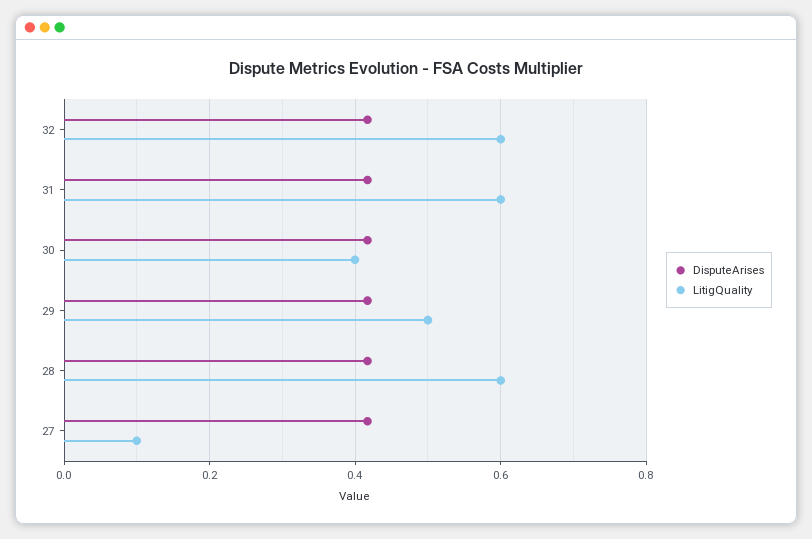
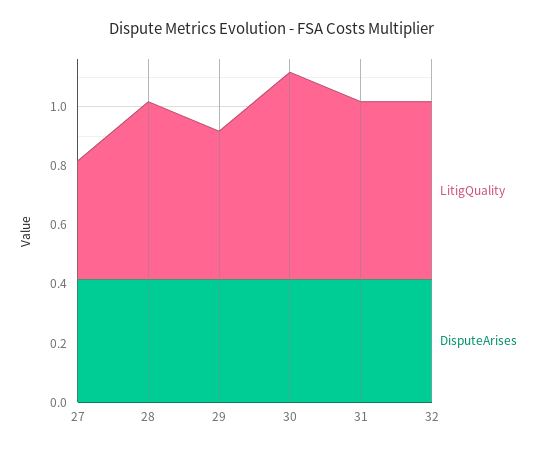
  {
    "DisputeArises": {
      "32": 0.42,
      "31": 0.42,
      "30": 0.42,
      "29": 0.42,
      "28": 0.42,
      "27": 0.42
    },
    "LitigQuality": {
      "32": 0.6,
      "31": 0.6,
-     "30": 0.4,
+     "30": 0.7,
      "29": 0.5,
      "28": 0.6,
-     "27": 0.1
+     "27": 0.4
    }
  }

